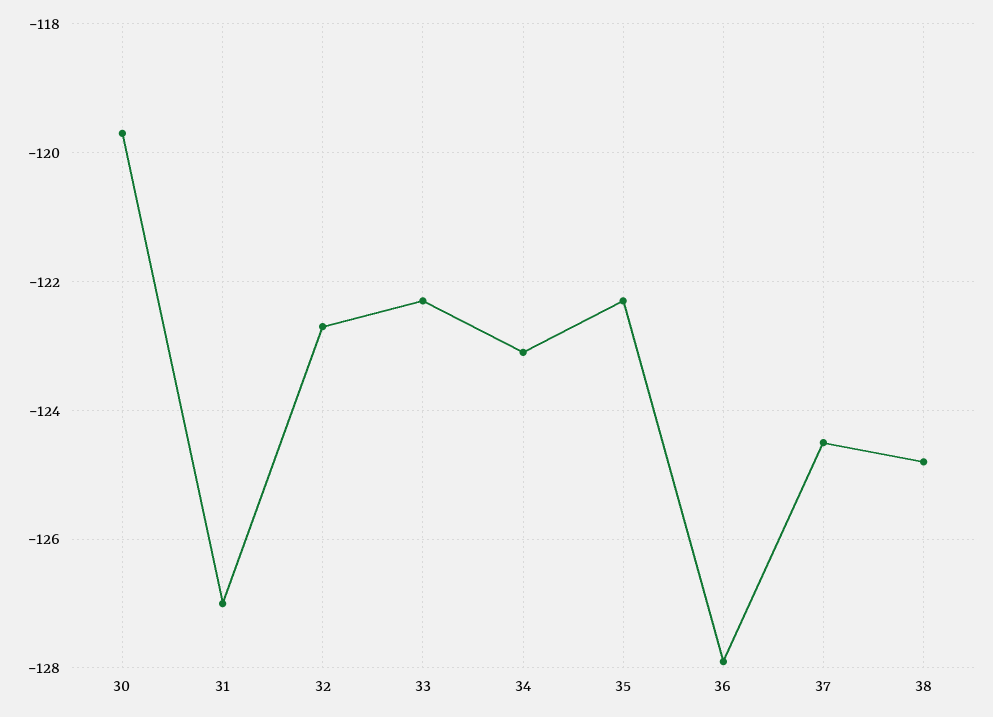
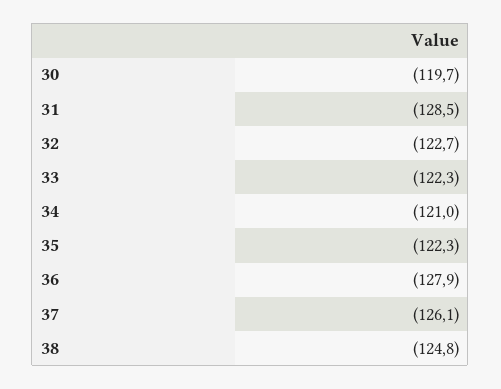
  {
    "30": -119.7,
-   "31": -127,
+   "31": -128.5,
    "32": -122.7,
    "33": -122.3,
-   "34": -123,
+   "34": -121,
    "35": -122.3,
    "36": -127.9,
-   "37": -124.5,
+   "37": -126.1,
    "38": -124.8
  }

